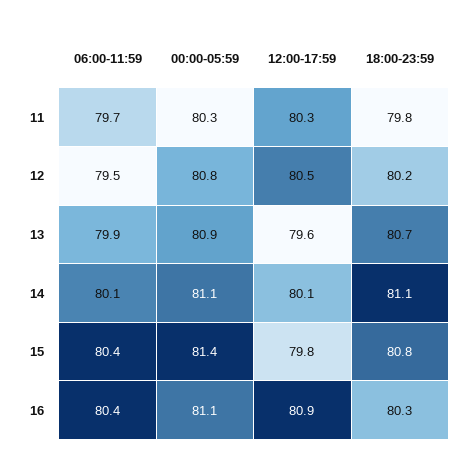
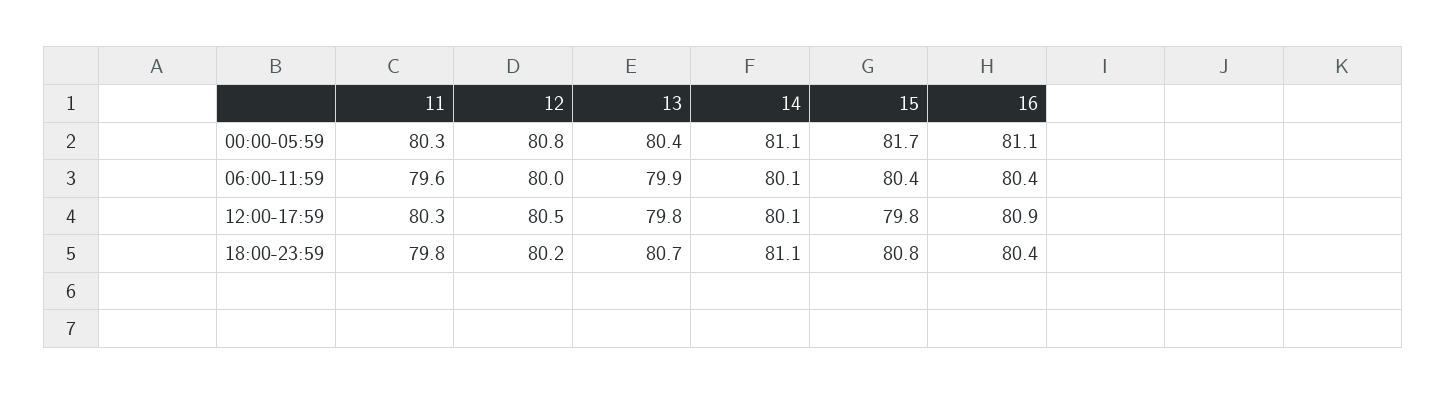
  {
    "06:00-11:59": {
-     "11": 79.7,
+     "11": 79.6,
-     "12": 79.5,
+     "12": 80,
      "13": 79.9,
      "14": 80.1,
      "15": 80.4,
      "16": 80.4
    },
    "00:00-05:59": {
      "11": 80.3,
      "12": 80.8,
-     "13": 80.9,
+     "13": 80.4,
      "14": 81.1,
-     "15": 81.4,
+     "15": 81.7,
      "16": 81.1
    },
    "12:00-17:59": {
      "11": 80.3,
      "12": 80.5,
-     "13": 79.6,
+     "13": 79.8,
      "14": 80.1,
      "15": 79.8,
      "16": 80.9
    },
    "18:00-23:59": {
      "11": 79.8,
      "12": 80.2,
      "13": 80.7,
      "14": 81.1,
      "15": 80.8,
-     "16": 80.3
+     "16": 80.4
    }
  }

